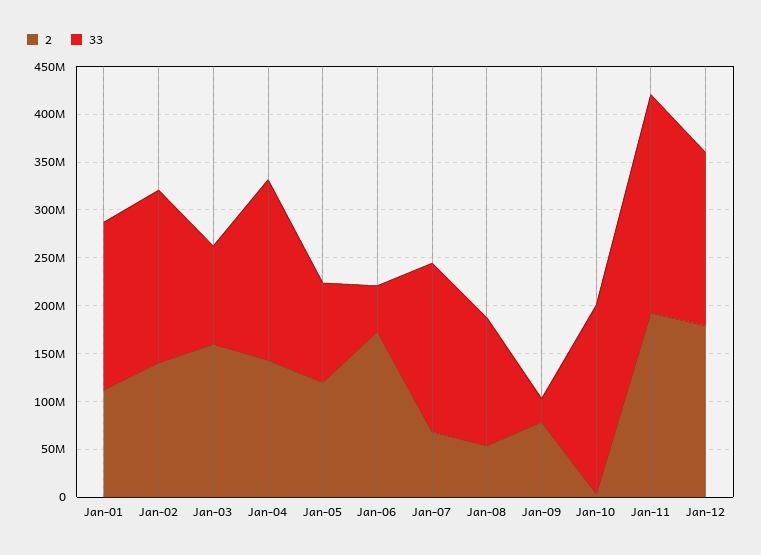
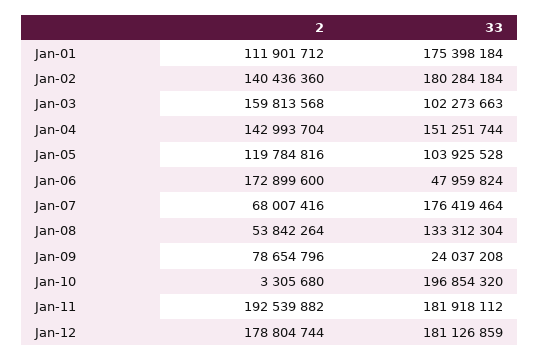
  {
    "2": {
      "Jan-01": 111901712,
      "Jan-02": 140436360,
      "Jan-03": 159813568,
      "Jan-04": 142993704,
      "Jan-05": 119784816,
      "Jan-06": 172899600,
      "Jan-07": 68007416,
      "Jan-08": 53842264,
      "Jan-09": 78654796,
      "Jan-10": 3305680,
      "Jan-11": 192539882,
      "Jan-12": 178804744
    },
    "33": {
      "Jan-01": 175398184,
      "Jan-02": 180284184,
      "Jan-03": 102273663,
-     "Jan-04": 190000000,
+     "Jan-04": 151251744,
      "Jan-05": 103925528,
      "Jan-06": 47959824,
      "Jan-07": 176419464,
      "Jan-08": 133312304,
      "Jan-09": 24037208,
      "Jan-10": 196854320,
-     "Jan-11": 230000000,
+     "Jan-11": 181918112,
      "Jan-12": 181126859
    }
  }

